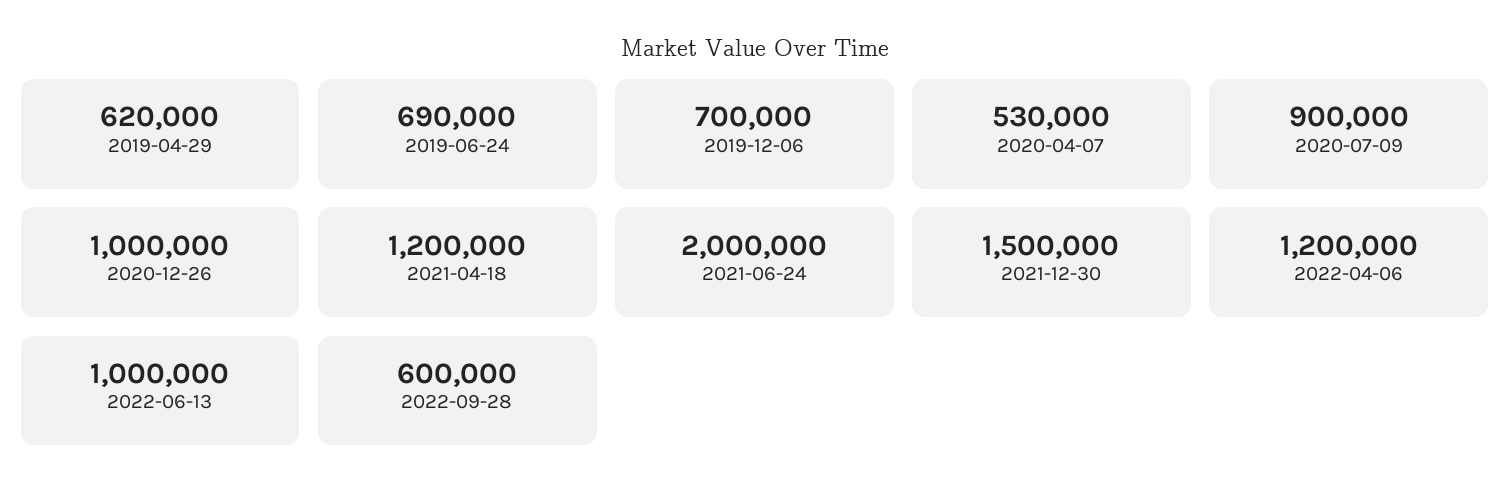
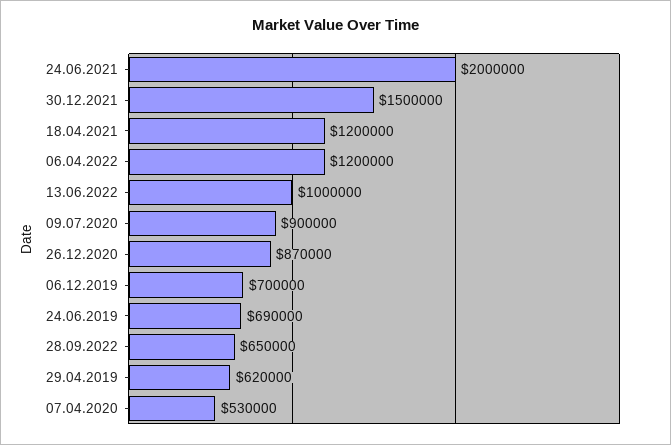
  {
    "2019-04-29": 620000,
    "2019-06-24": 690000,
    "2019-12-06": 700000,
    "2020-04-07": 530000,
    "2020-07-09": 900000,
-   "2020-12-26": 1000000,
+   "2020-12-26": 870000,
    "2021-04-18": 1200000,
    "2021-06-24": 2000000,
    "2021-12-30": 1500000,
    "2022-04-06": 1200000,
    "2022-06-13": 1000000,
-   "2022-09-28": 600000
+   "2022-09-28": 650000
  }

